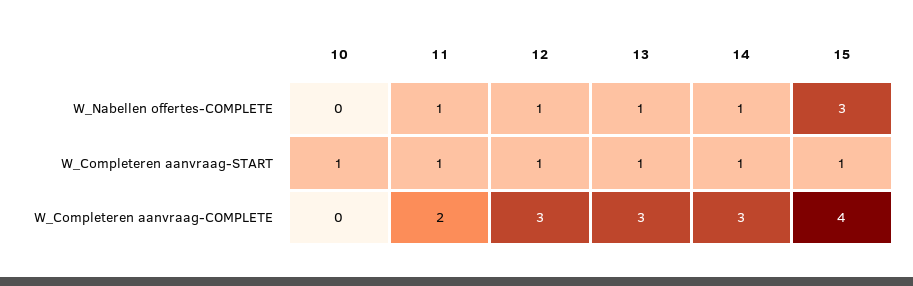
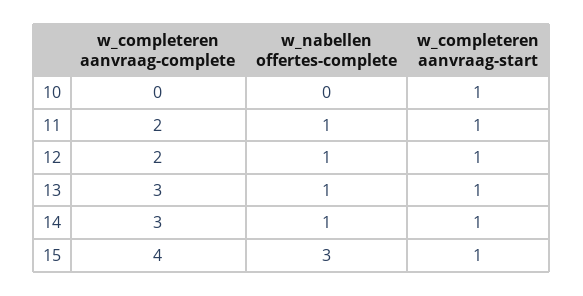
  {
    "10": {
      "W_Nabellen offertes-COMPLETE": 0,
      "W_Completeren aanvraag-START": 1,
      "W_Completeren aanvraag-COMPLETE": 0
    },
    "11": {
      "W_Nabellen offertes-COMPLETE": 1,
      "W_Completeren aanvraag-START": 1,
      "W_Completeren aanvraag-COMPLETE": 2
    },
    "12": {
      "W_Nabellen offertes-COMPLETE": 1,
      "W_Completeren aanvraag-START": 1,
-     "W_Completeren aanvraag-COMPLETE": 3
+     "W_Completeren aanvraag-COMPLETE": 2
    },
    "13": {
      "W_Nabellen offertes-COMPLETE": 1,
      "W_Completeren aanvraag-START": 1,
      "W_Completeren aanvraag-COMPLETE": 3
    },
    "14": {
      "W_Nabellen offertes-COMPLETE": 1,
      "W_Completeren aanvraag-START": 1,
      "W_Completeren aanvraag-COMPLETE": 3
    },
    "15": {
      "W_Nabellen offertes-COMPLETE": 3,
      "W_Completeren aanvraag-START": 1,
      "W_Completeren aanvraag-COMPLETE": 4
    }
  }

